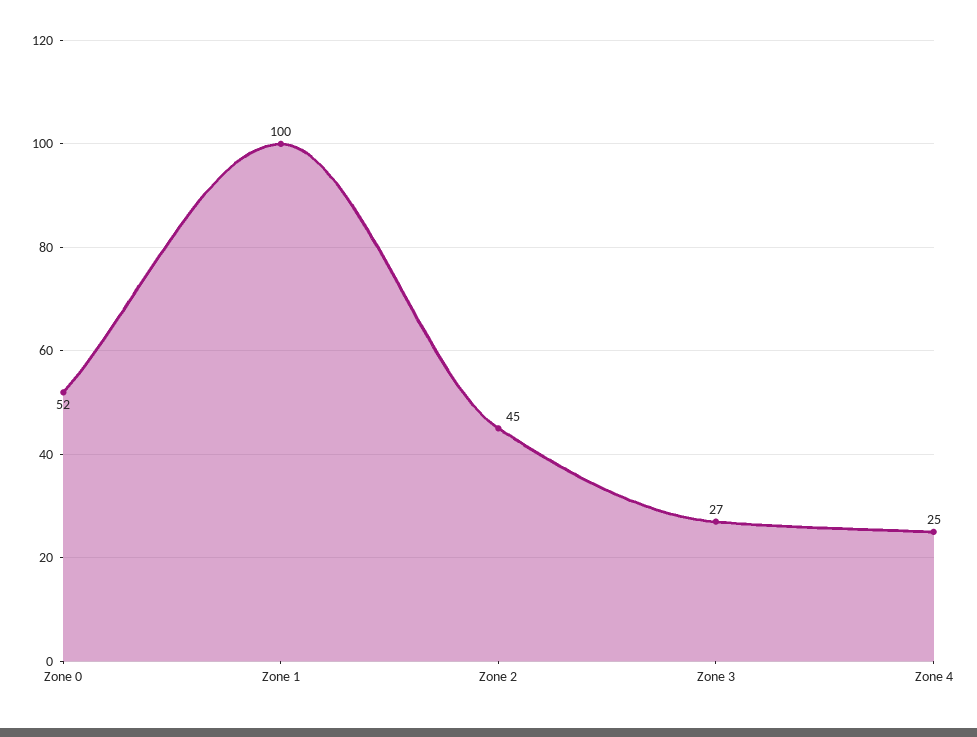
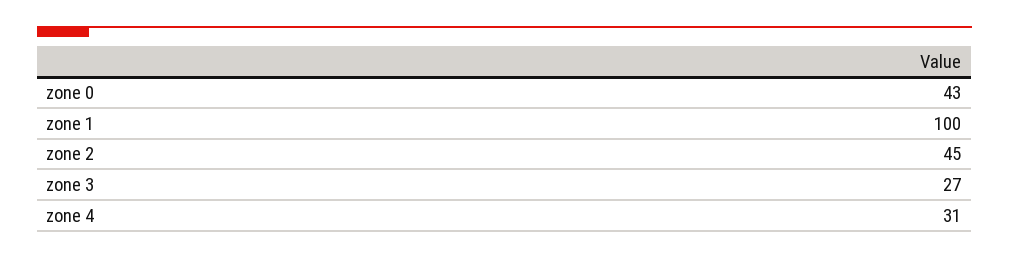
  {
-   "Zone 0": 52,
+   "Zone 0": 43,
    "Zone 1": 100,
    "Zone 2": 45,
    "Zone 3": 27,
-   "Zone 4": 25
+   "Zone 4": 31
  }

